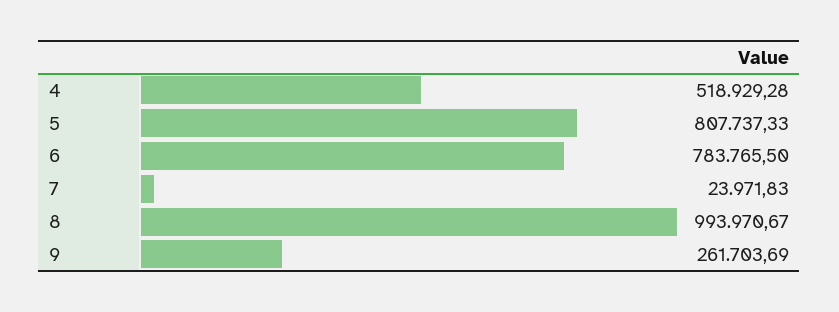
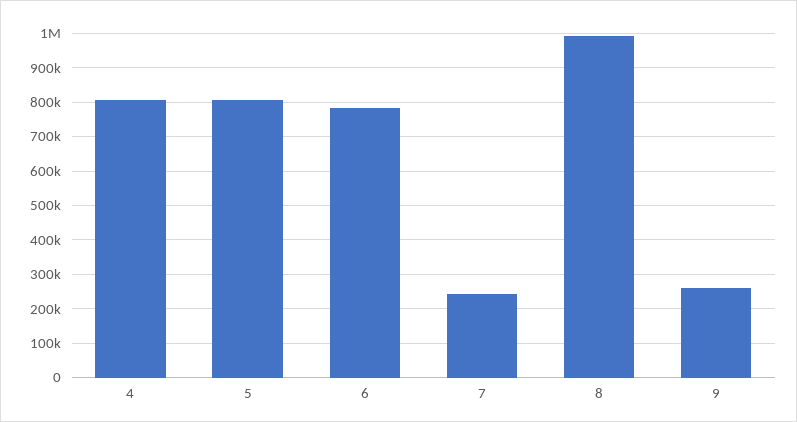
  {
-   "4": 518929.28,
+   "4": 800000,
    "5": 807737.33,
    "6": 783765.5,
-   "7": 23971.83,
+   "7": 240000,
    "8": 993970.67,
    "9": 261703.69
  }

